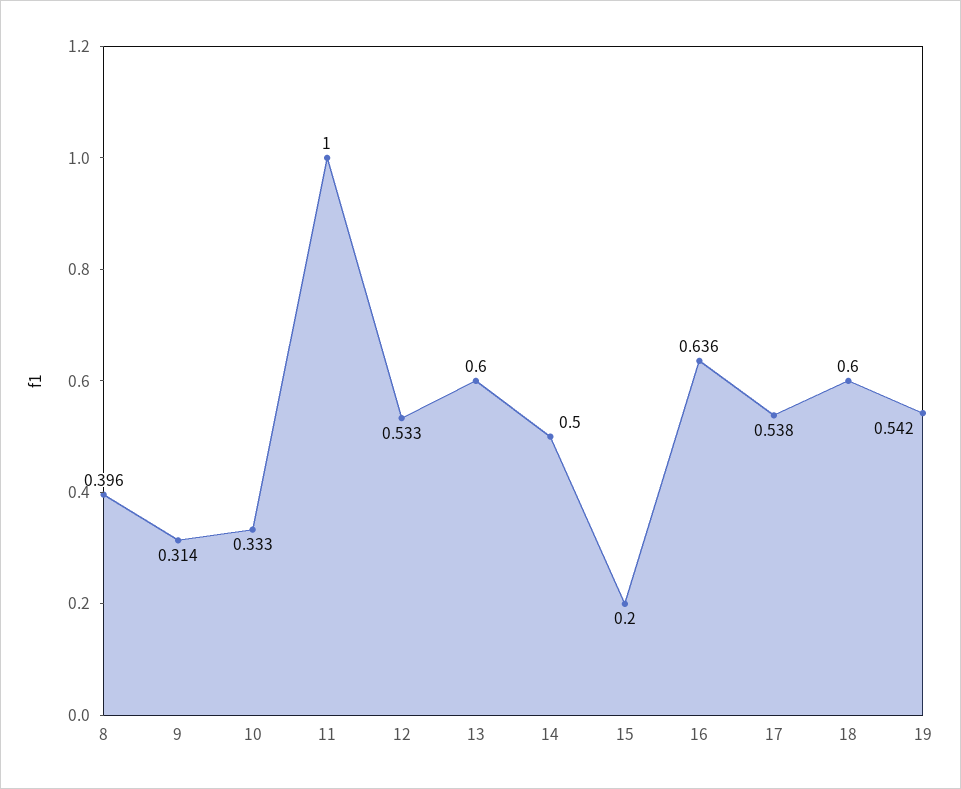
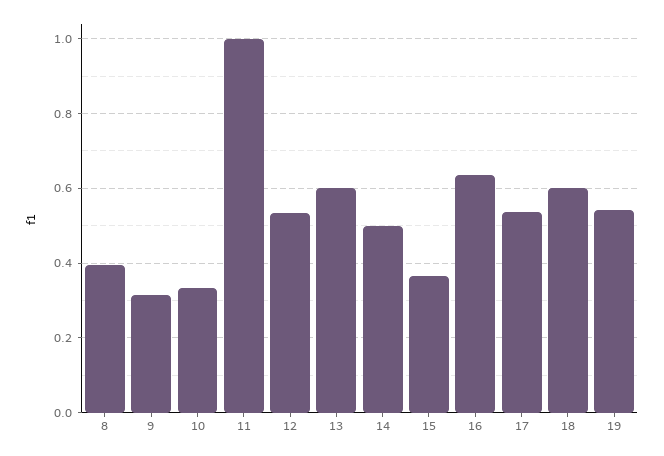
  {
    "8": 0.396,
    "9": 0.314,
    "10": 0.333,
    "11": 1,
    "12": 0.533,
    "13": 0.6,
    "14": 0.5,
-   "15": 0.2,
+   "15": 0.36,
    "16": 0.636,
    "17": 0.538,
    "18": 0.6,
    "19": 0.542
  }

